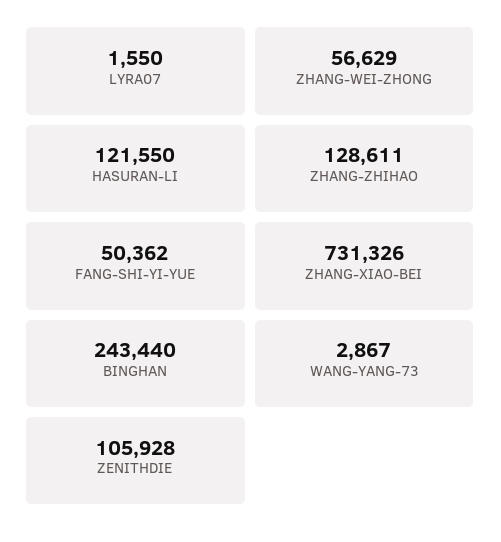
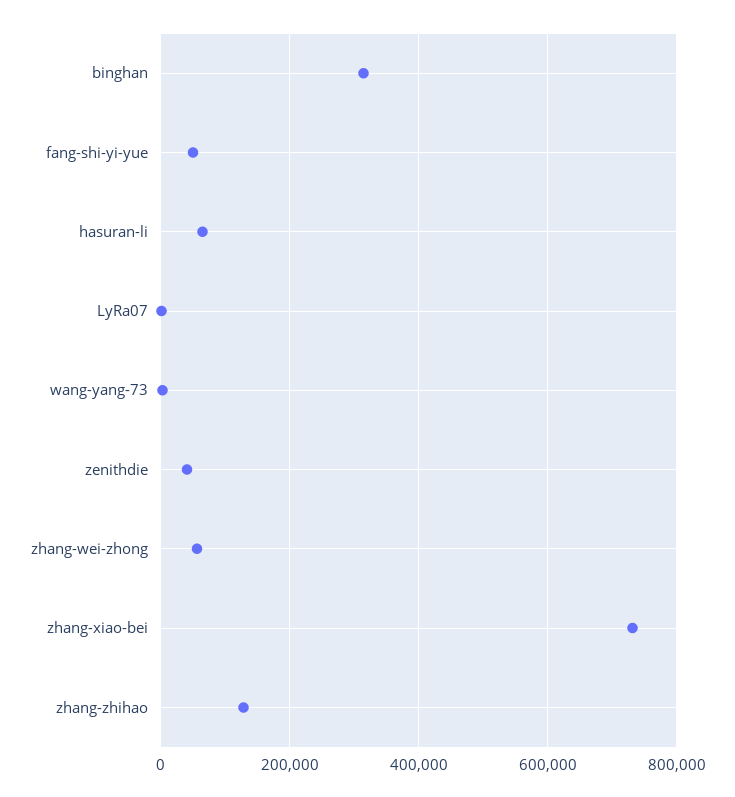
  {
    "LYRA07": 1550,
    "ZHANG-WEI-ZHONG": 56629,
-   "HASURAN-LI": 121550,
+   "HASURAN-LI": 60000,
    "ZHANG-ZHIHAO": 128611,
    "FANG-SHI-YI-YUE": 50362,
    "ZHANG-XIAO-BEI": 731326,
-   "BINGHAN": 243440,
+   "BINGHAN": 320000,
    "WANG-YANG-73": 2867,
-   "ZENITHDIE": 105928
+   "ZENITHDIE": 40000
  }

